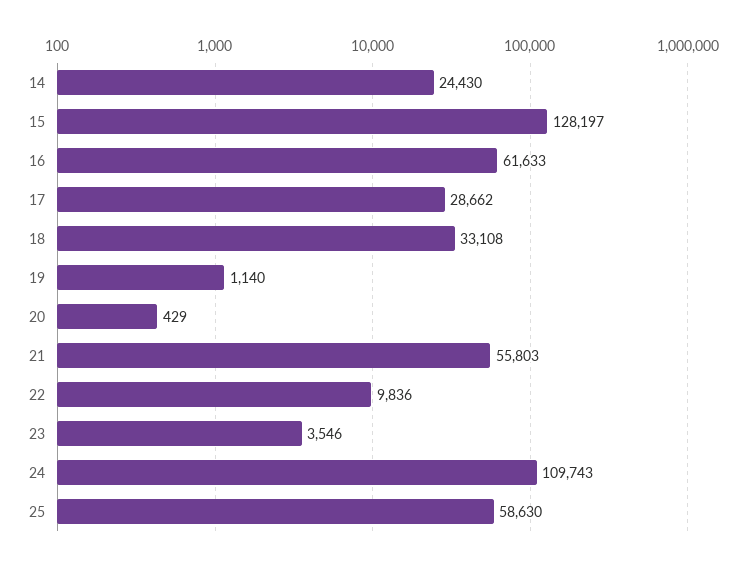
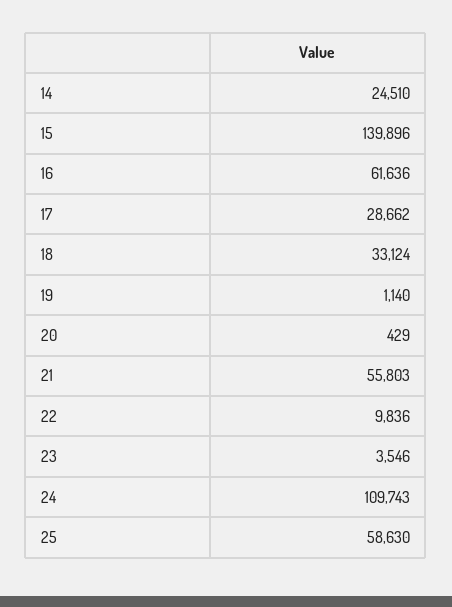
  {
-   "14": 24430,
+   "14": 24510,
-   "15": 128197,
+   "15": 139896,
-   "16": 61633,
+   "16": 61636,
    "17": 28662,
-   "18": 33108,
+   "18": 33124,
    "19": 1140,
    "20": 429,
    "21": 55803,
    "22": 9836,
    "23": 3546,
    "24": 109743,
    "25": 58630
  }

